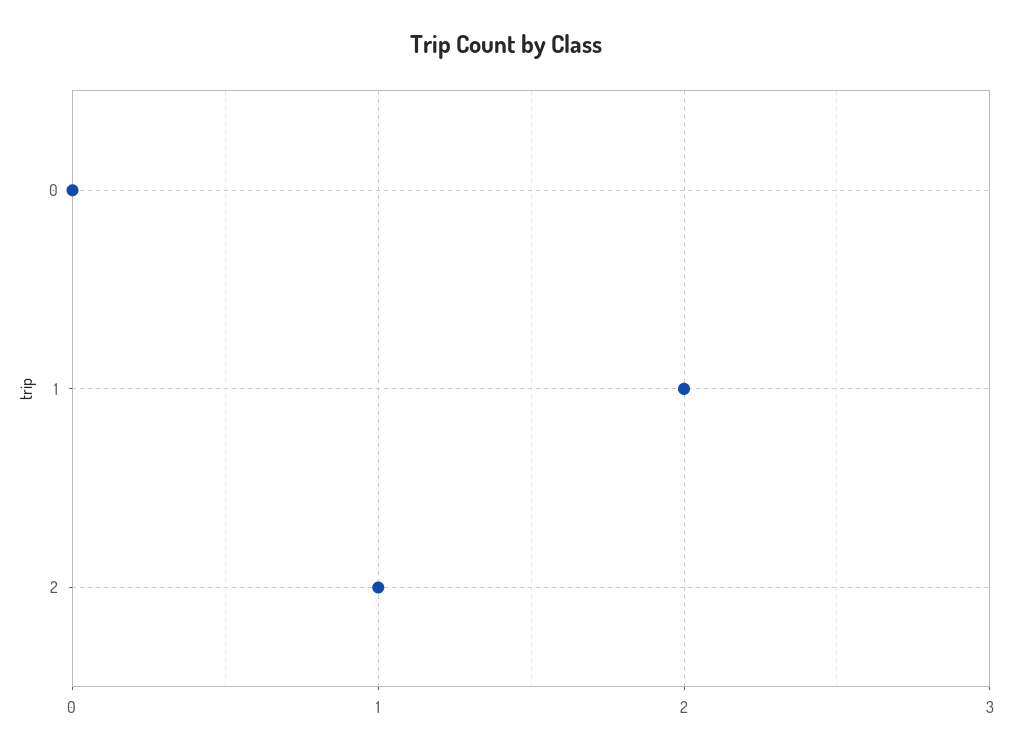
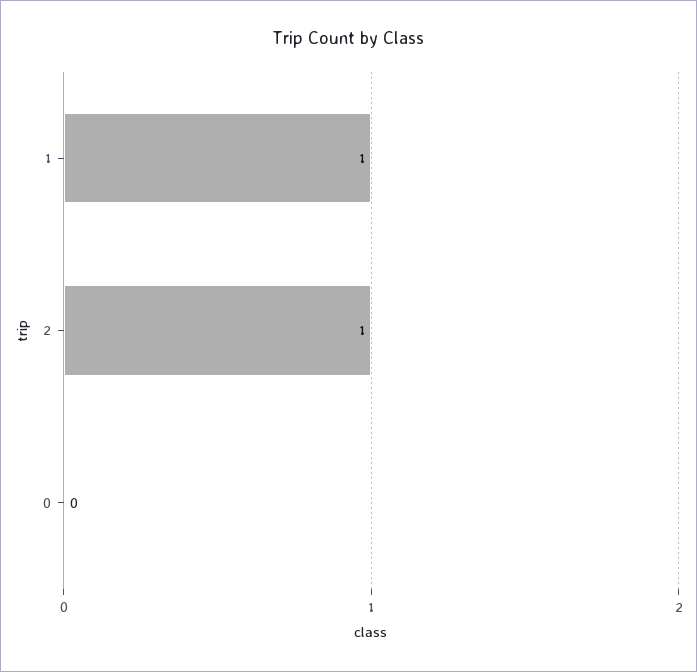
  {
    "0": 0,
-   "1": 2,
+   "1": 1,
    "2": 1
  }

